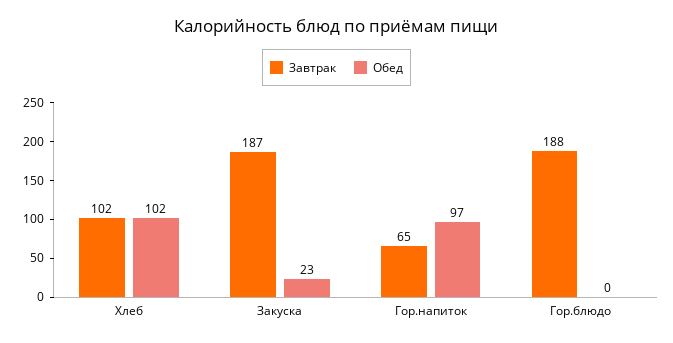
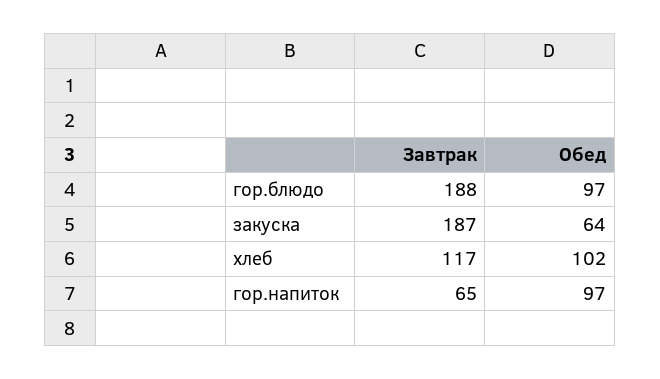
  {
    "Завтрак": {
-     "Хлеб": 102,
+     "Хлеб": 117,
      "Закуска": 187,
      "Гор.напиток": 65,
      "Гор.блюдо": 188
    },
    "Обед": {
      "Хлеб": 102,
-     "Закуска": 23,
+     "Закуска": 64,
      "Гор.напиток": 97,
-     "Гор.блюдо": 0
+     "Гор.блюдо": 97
    }
  }

